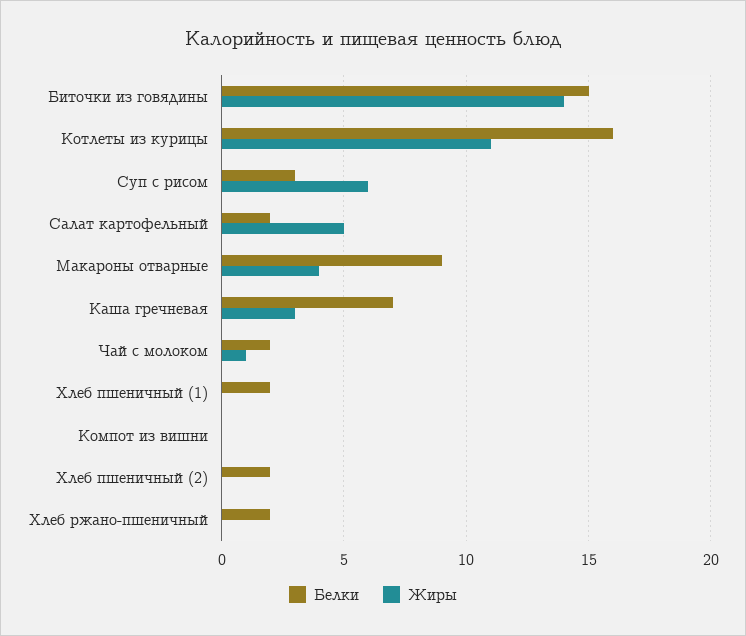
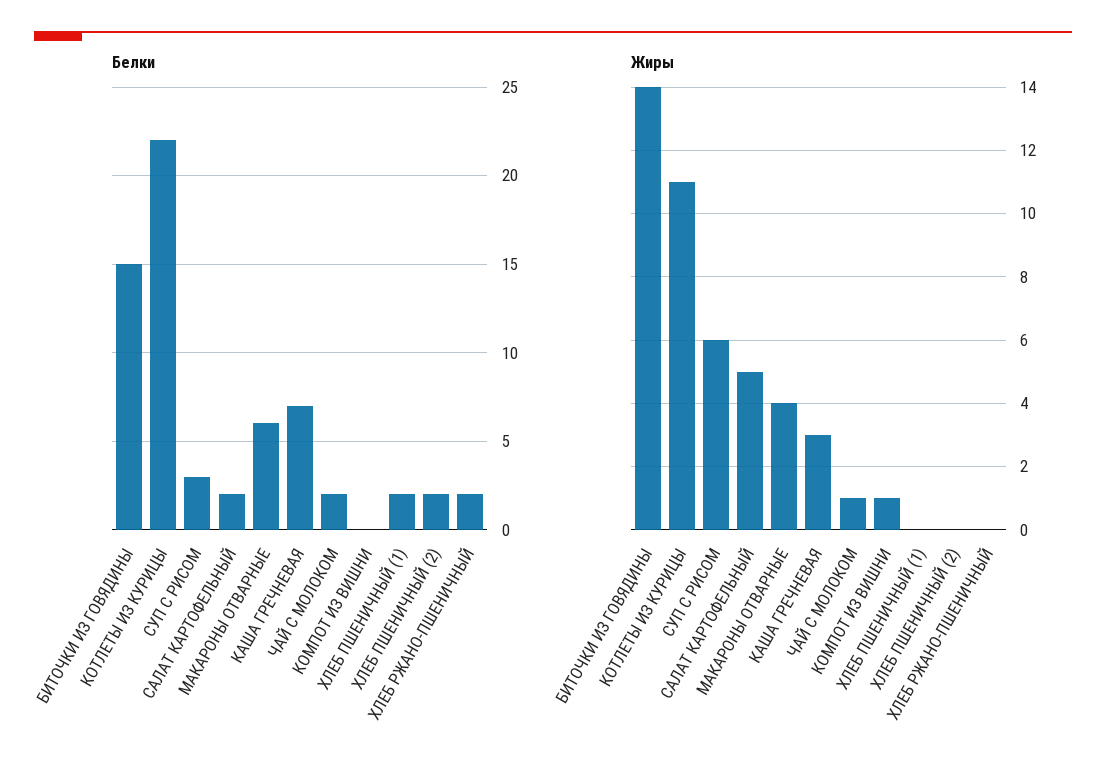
  {
    "Белки": {
      "Биточки из говядины": 15,
-     "Котлеты из курицы": 16,
+     "Котлеты из курицы": 22,
      "Суп с рисом": 3,
      "Салат картофельный": 2,
-     "Макароны отварные": 9,
+     "Макароны отварные": 6,
      "Каша гречневая": 7,
      "Чай с молоком": 2,
      "Хлеб пшеничный (1)": 2,
      "Компот из вишни": 0,
      "Хлеб пшеничный (2)": 2,
      "Хлеб ржано-пшеничный": 2
    },
    "Жиры": {
      "Биточки из говядины": 14,
      "Котлеты из курицы": 11,
      "Суп с рисом": 6,
      "Салат картофельный": 5,
      "Макароны отварные": 4,
      "Каша гречневая": 3,
      "Чай с молоком": 1,
      "Хлеб пшеничный (1)": 0,
-     "Компот из вишни": 0,
+     "Компот из вишни": 1,
      "Хлеб пшеничный (2)": 0,
      "Хлеб ржано-пшеничный": 0
    }
  }

